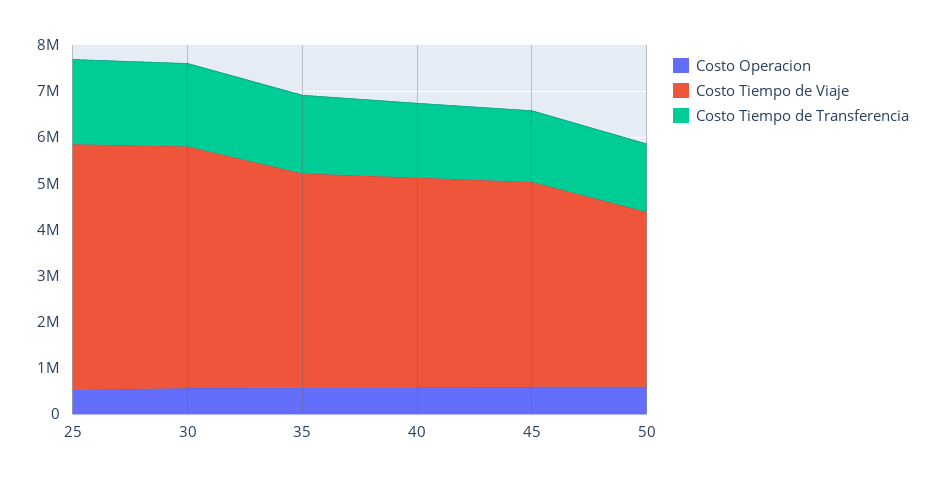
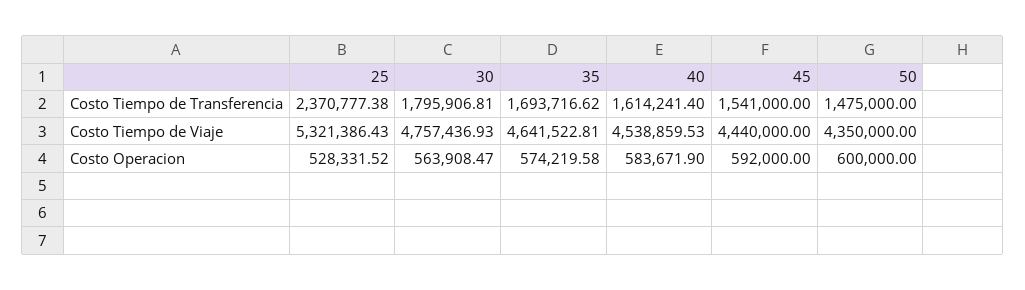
  {
    "Costo Operacion": {
      "25": 528331.52,
      "30": 563908.47,
      "35": 574219.58,
      "40": 583671.9,
      "45": 592000,
      "50": 600000
    },
    "Costo Tiempo de Viaje": {
      "25": 5321386.43,
-     "30": 5200000,
+     "30": 4757436.93,
      "35": 4641522.81,
      "40": 4538859.53,
      "45": 4440000,
-     "50": 3800000
+     "50": 4350000
    },
    "Costo Tiempo de Transferencia": {
-     "25": 1800000,
+     "25": 2370777.38,
      "30": 1795906.81,
      "35": 1693716.62,
      "40": 1614241.4,
      "45": 1541000,
      "50": 1475000
    }
  }

